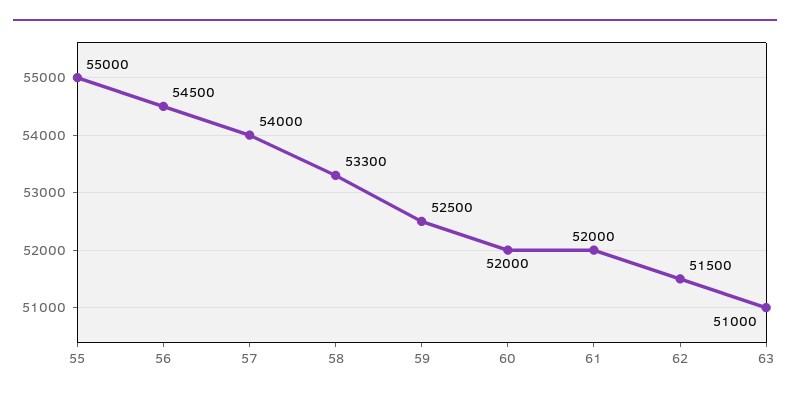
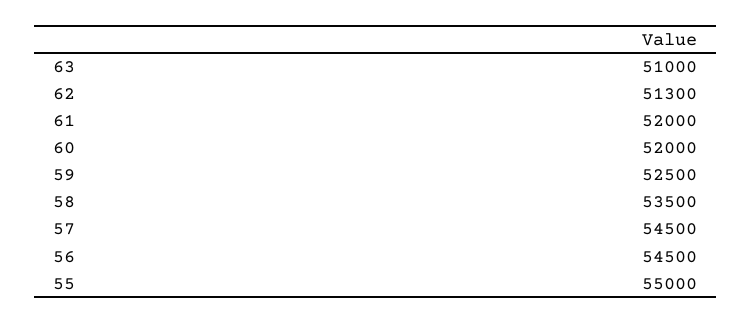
  {
    "55": 55000,
    "56": 54500,
-   "57": 54000,
+   "57": 54500,
-   "58": 53300,
+   "58": 53500,
    "59": 52500,
    "60": 52000,
    "61": 52000,
-   "62": 51500,
+   "62": 51300,
    "63": 51000
  }

